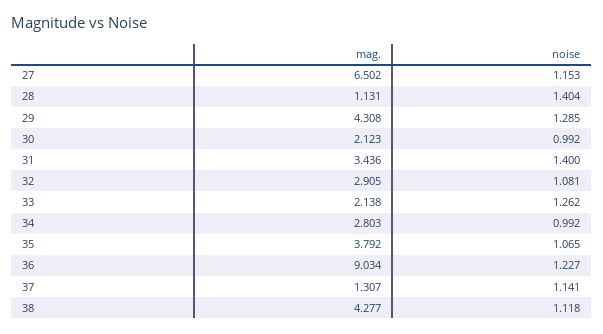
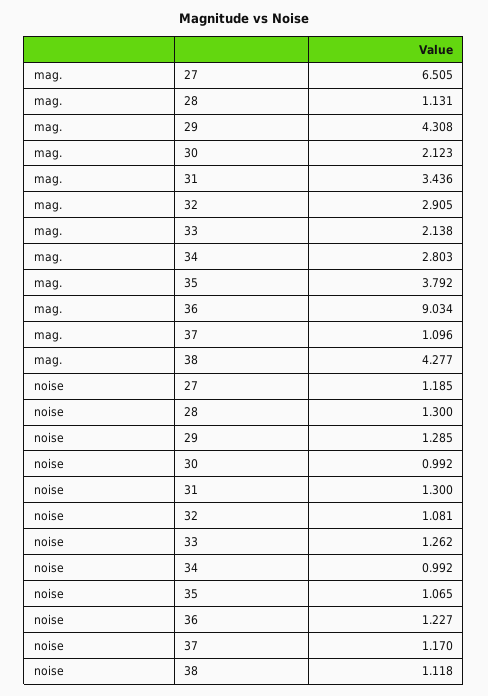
  {
    "mag.": {
-     "27": 6.502,
+     "27": 6.505,
      "28": 1.131,
      "29": 4.308,
      "30": 2.123,
      "31": 3.436,
      "32": 2.905,
      "33": 2.138,
      "34": 2.803,
      "35": 3.792,
      "36": 9.034,
-     "37": 1.307,
+     "37": 1.096,
      "38": 4.277
    },
    "noise": {
-     "27": 1.153,
+     "27": 1.185,
-     "28": 1.404,
+     "28": 1.3,
      "29": 1.285,
      "30": 0.992,
-     "31": 1.4,
+     "31": 1.3,
      "32": 1.081,
      "33": 1.262,
      "34": 0.992,
      "35": 1.065,
      "36": 1.227,
-     "37": 1.141,
+     "37": 1.17,
      "38": 1.118
    }
  }

